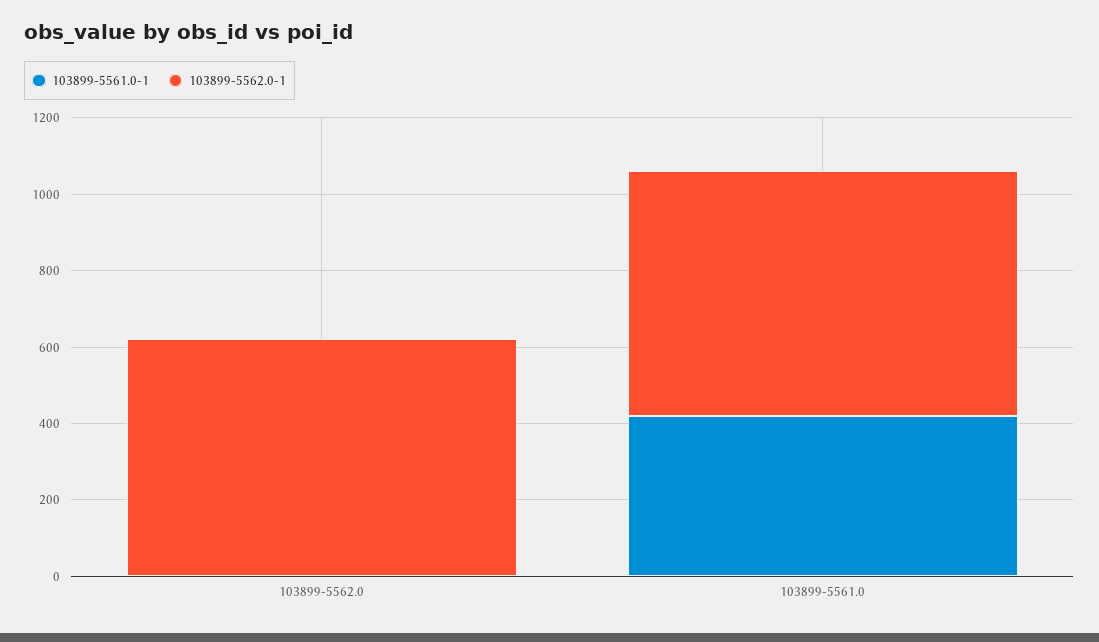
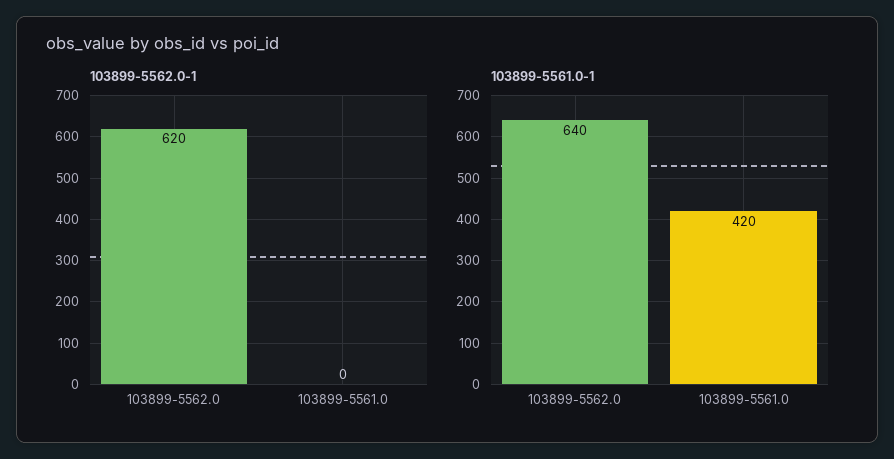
  {
    "103899-5561.0-1": {
-     "103899-5562.0": 0,
+     "103899-5562.0": 640,
      "103899-5561.0": 420
    },
    "103899-5562.0-1": {
      "103899-5562.0": 620,
-     "103899-5561.0": 650
+     "103899-5561.0": 0
    }
  }

